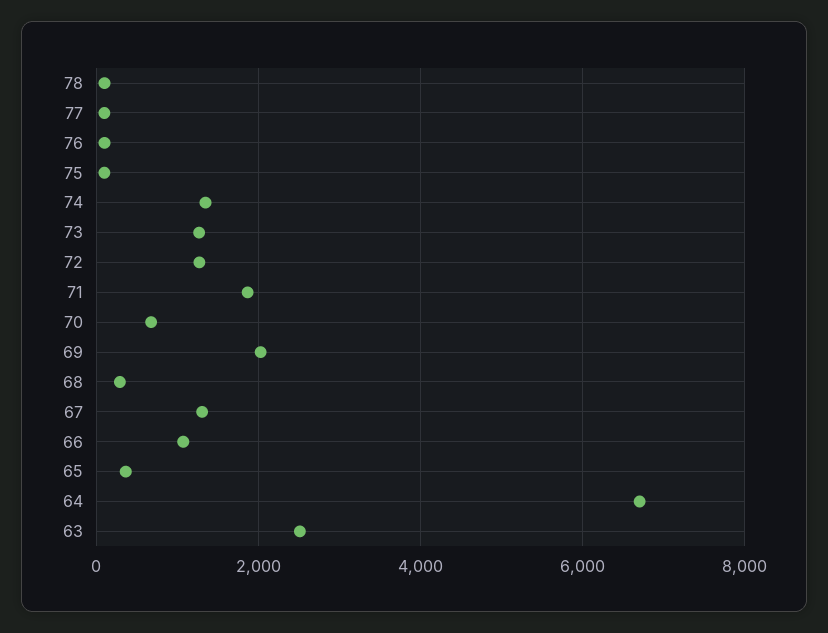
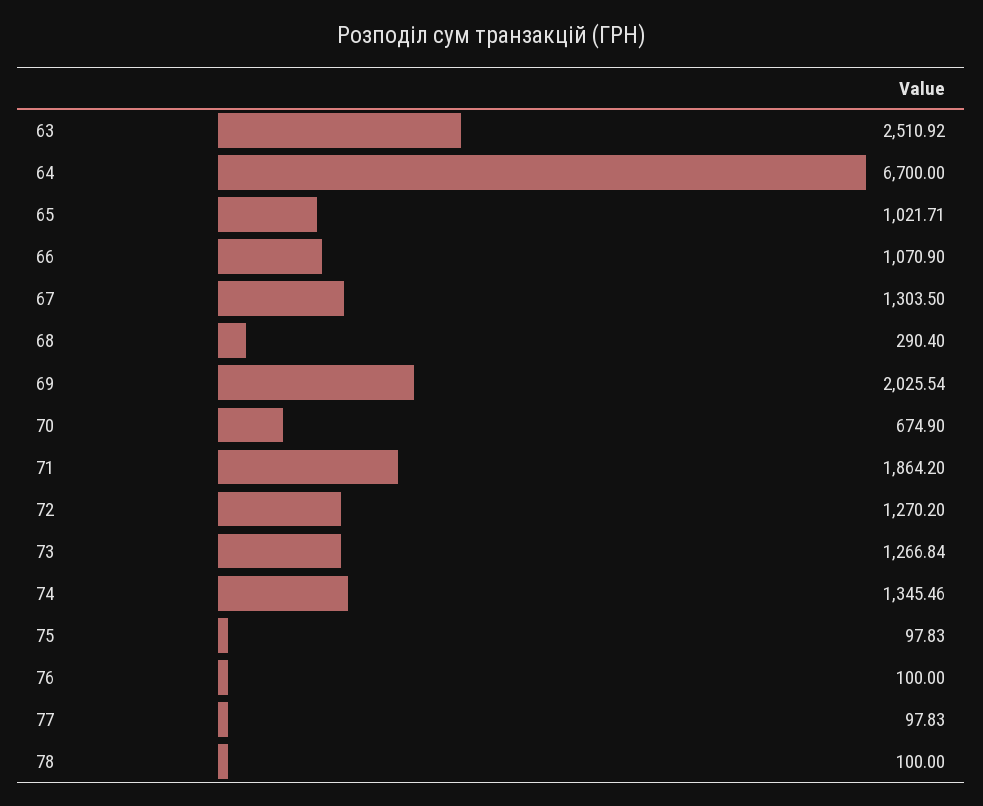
  {
    "78": 100,
    "77": 97.83,
    "76": 100,
    "75": 97.83,
    "74": 1345.46,
    "73": 1266.84,
    "72": 1270.2,
    "71": 1864.2,
    "70": 674.9,
    "69": 2025.54,
    "68": 290.4,
    "67": 1303.5,
    "66": 1070.9,
-   "65": 400,
+   "65": 1021.71,
    "64": 6700,
    "63": 2510.92
  }

